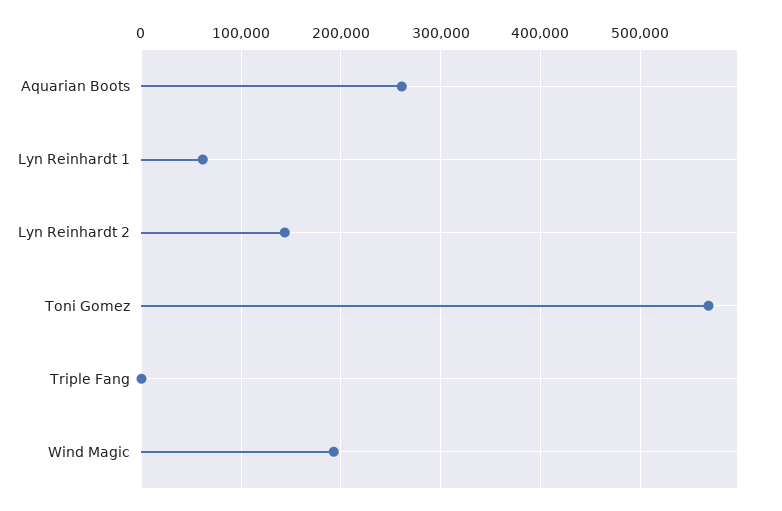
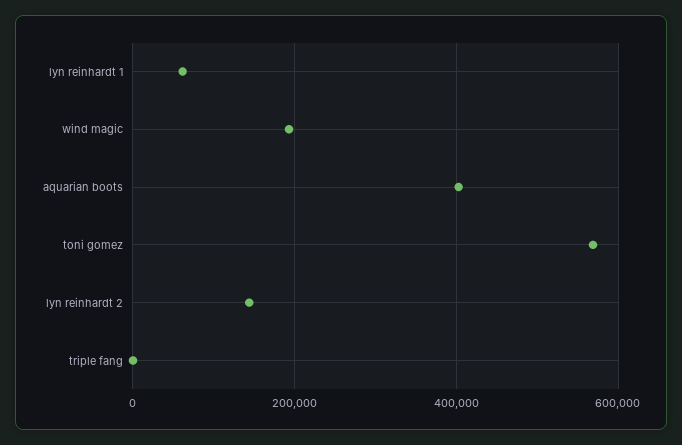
  {
-   "Aquarian Boots": 260000,
+   "Aquarian Boots": 400000,
    "Lyn Reinhardt 1": 60000,
    "Lyn Reinhardt 2": 140000,
    "Toni Gomez": 570000,
    "Triple Fang": 0,
    "Wind Magic": 190000
  }

